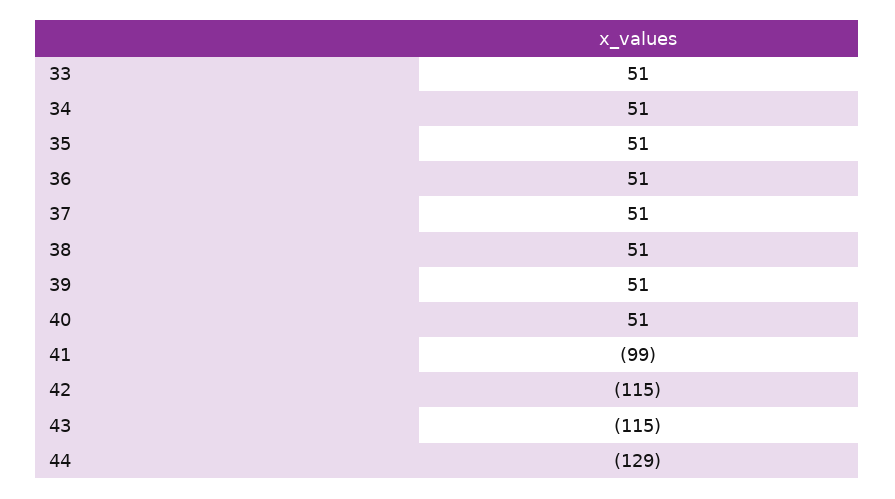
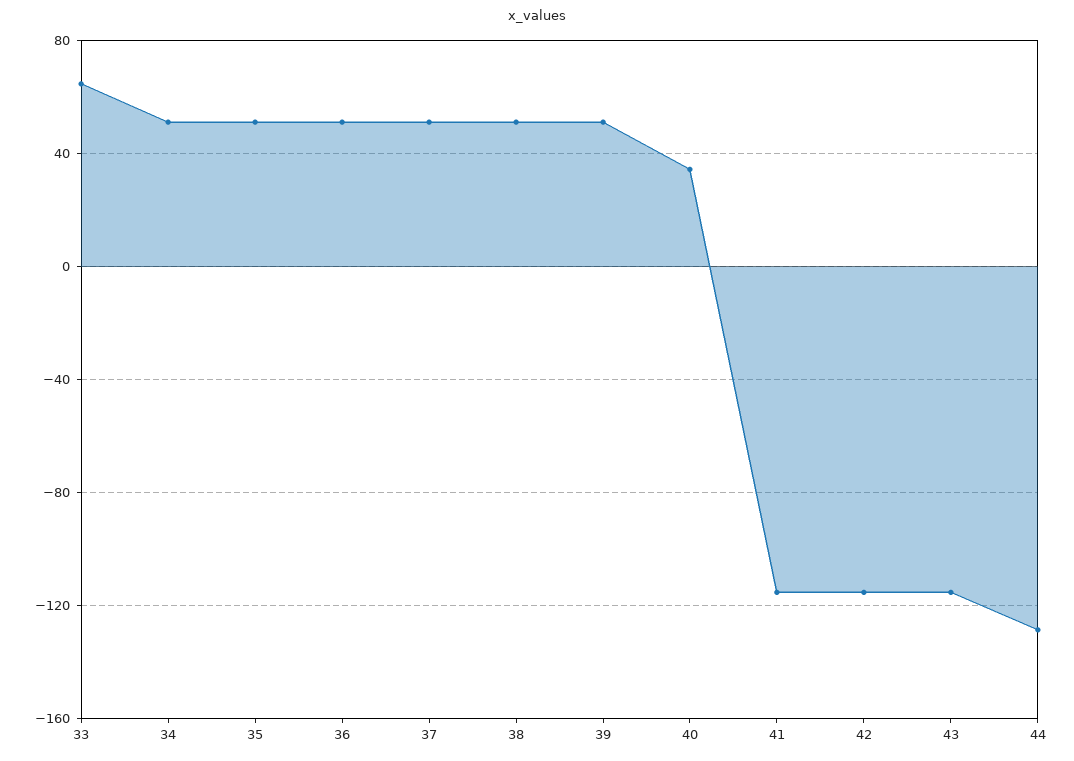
  {
-   "33": 51,
+   "33": 65,
    "34": 51,
    "35": 51,
    "36": 51,
    "37": 51,
    "38": 51,
    "39": 51,
-   "40": 51,
+   "40": 35,
-   "41": -99,
+   "41": -115,
    "42": -115,
    "43": -115,
    "44": -129
  }

